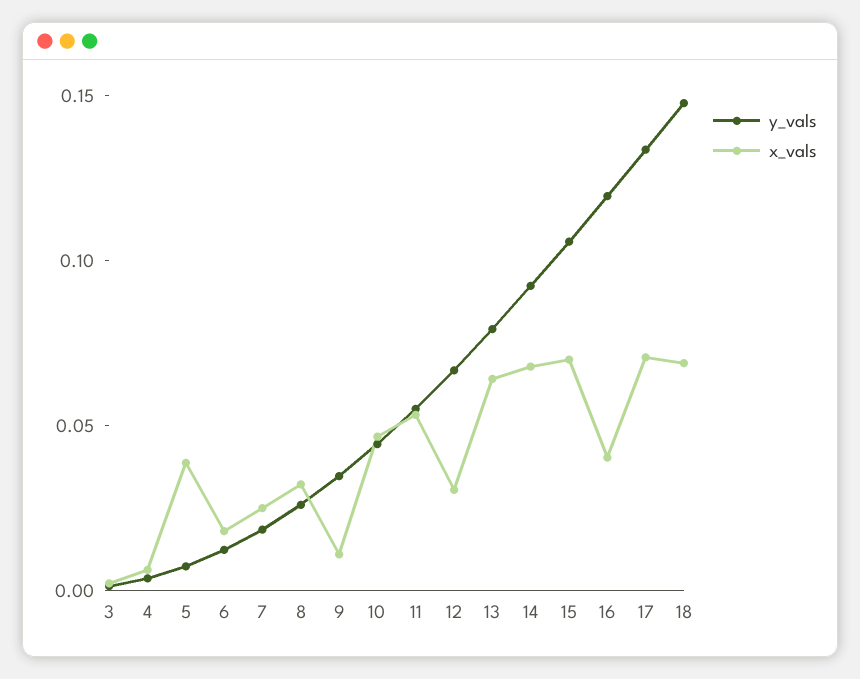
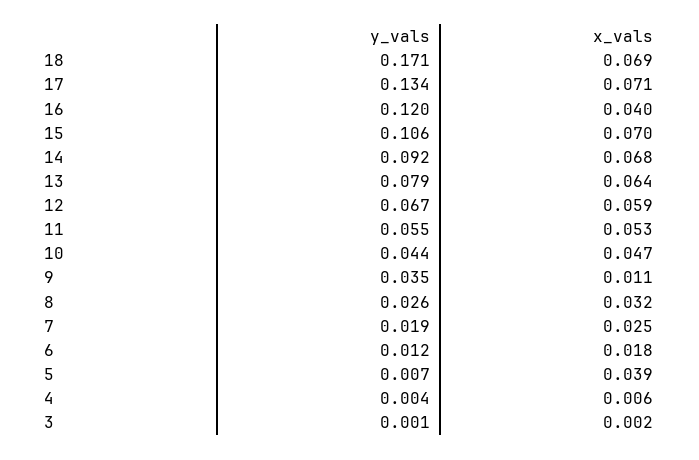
  {
    "y_vals": {
      "3": 0.001,
      "4": 0.004,
      "5": 0.007,
      "6": 0.012,
      "7": 0.019,
      "8": 0.026,
      "9": 0.035,
      "10": 0.044,
      "11": 0.055,
      "12": 0.067,
      "13": 0.079,
      "14": 0.092,
      "15": 0.106,
      "16": 0.12,
      "17": 0.134,
-     "18": 0.15
+     "18": 0.171
    },
    "x_vals": {
      "3": 0.002,
      "4": 0.006,
      "5": 0.039,
      "6": 0.018,
      "7": 0.025,
      "8": 0.032,
      "9": 0.011,
      "10": 0.047,
      "11": 0.053,
-     "12": 0.03,
+     "12": 0.059,
      "13": 0.064,
      "14": 0.068,
      "15": 0.07,
      "16": 0.04,
      "17": 0.071,
      "18": 0.069
    }
  }

